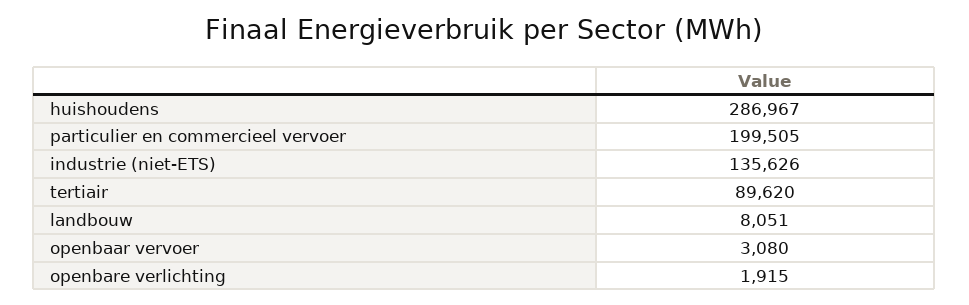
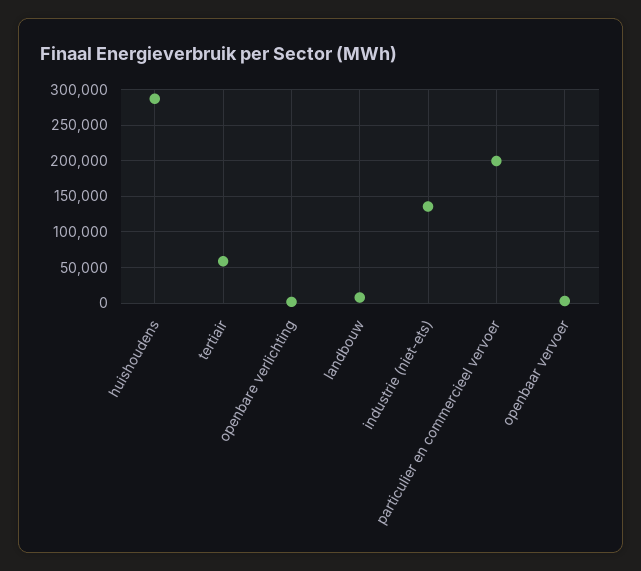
  {
    "huishoudens": 286967,
    "particulier en commercieel vervoer": 199505,
    "industrie (niet-ETS)": 135626,
-   "tertiair": 89620,
+   "tertiair": 60000,
    "landbouw": 8051,
    "openbaar vervoer": 3080,
    "openbare verlichting": 1915
  }

